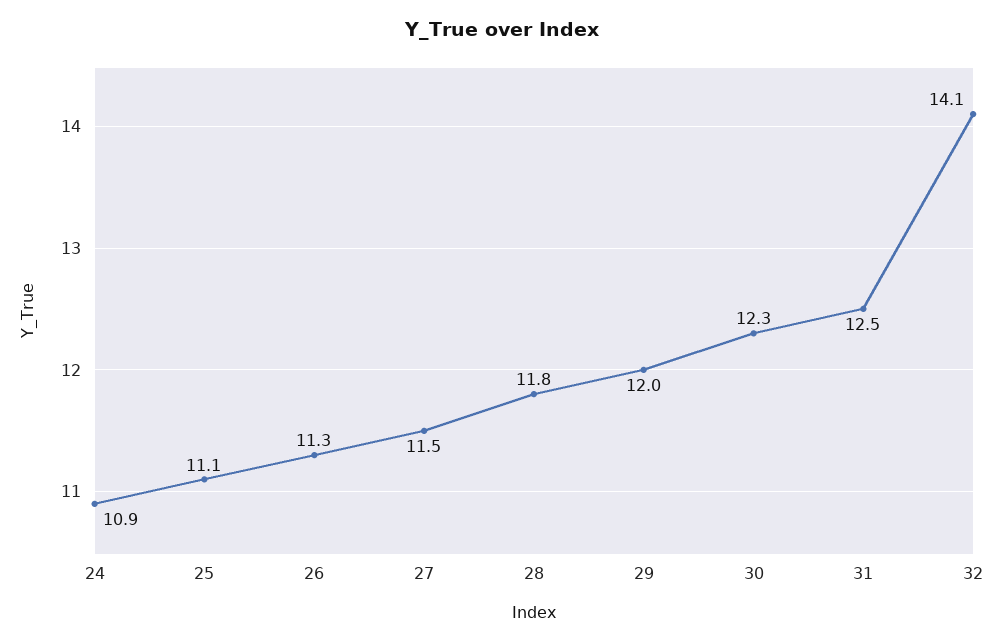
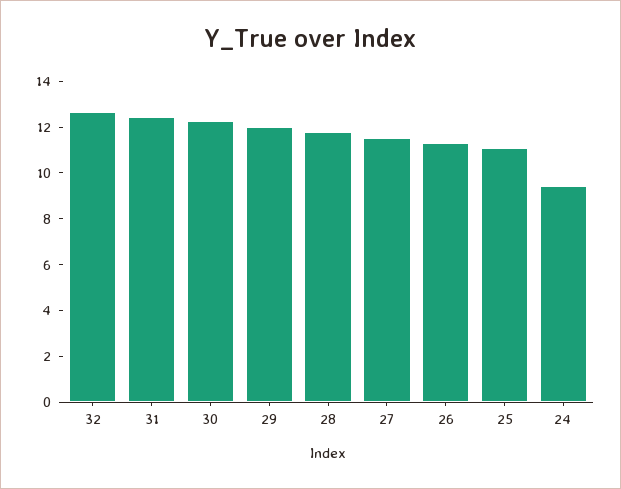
  {
-   "24": 10.9,
+   "24": 9.5,
    "25": 11.1,
    "26": 11.3,
    "27": 11.5,
    "28": 11.8,
    "29": 12,
    "30": 12.3,
    "31": 12.5,
-   "32": 14.1
+   "32": 12.5
  }

